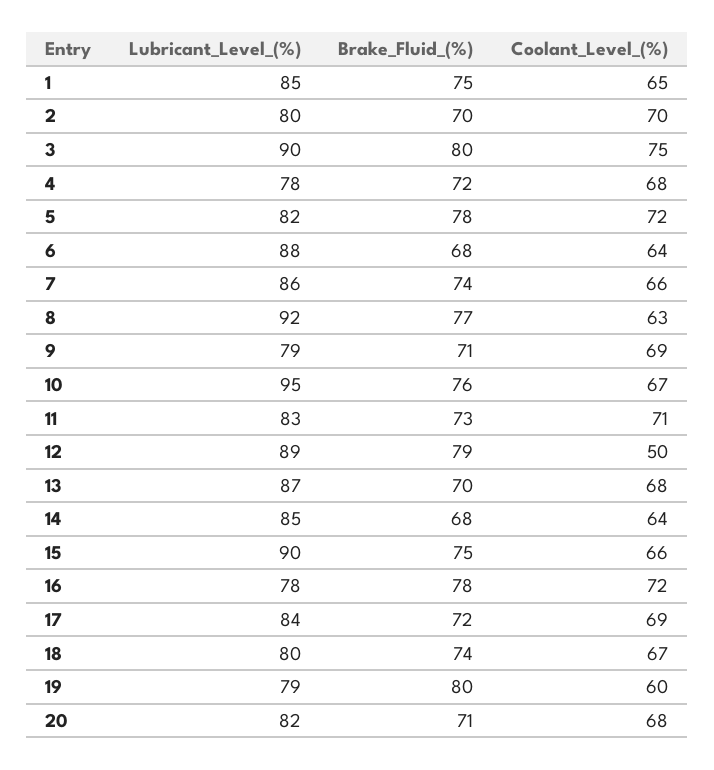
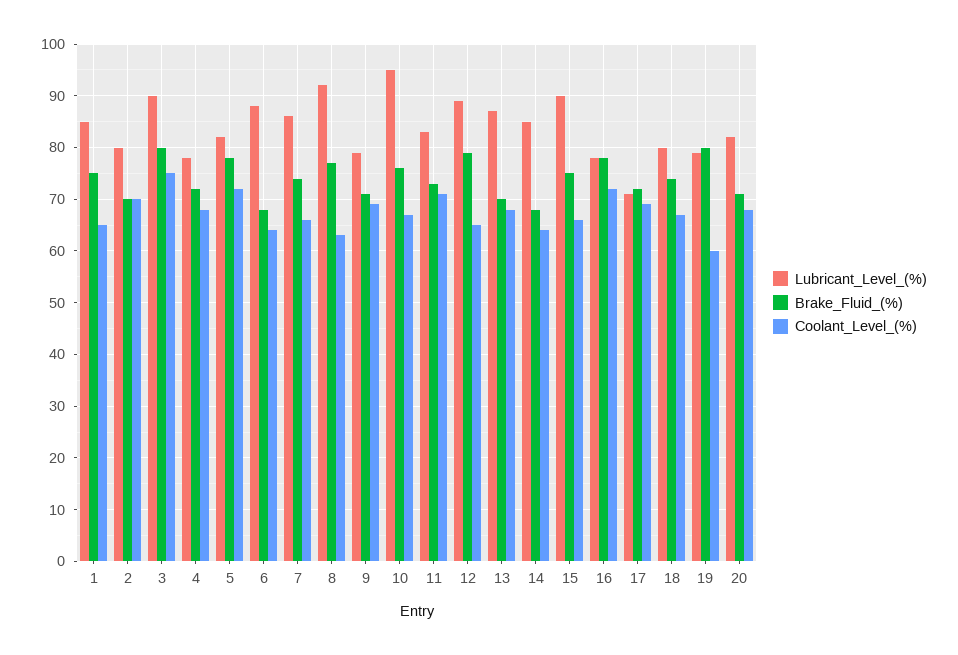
  {
    "Lubricant_Level_(%)": {
      "1": 85,
      "2": 80,
      "3": 90,
      "4": 78,
      "5": 82,
      "6": 88,
      "7": 86,
      "8": 92,
      "9": 79,
      "10": 95,
      "11": 83,
      "12": 89,
      "13": 87,
      "14": 85,
      "15": 90,
      "16": 78,
-     "17": 84,
+     "17": 70,
      "18": 80,
      "19": 79,
      "20": 82
    },
    "Brake_Fluid_(%)": {
      "1": 75,
      "2": 70,
      "3": 80,
      "4": 72,
      "5": 78,
      "6": 68,
      "7": 74,
      "8": 77,
      "9": 71,
      "10": 76,
      "11": 73,
      "12": 79,
      "13": 70,
      "14": 68,
      "15": 75,
      "16": 78,
      "17": 72,
      "18": 74,
      "19": 80,
      "20": 71
    },
    "Coolant_Level_(%)": {
      "1": 65,
      "2": 70,
      "3": 75,
      "4": 68,
      "5": 72,
      "6": 64,
      "7": 66,
      "8": 63,
      "9": 69,
      "10": 67,
      "11": 71,
-     "12": 50,
+     "12": 65,
      "13": 68,
      "14": 64,
      "15": 66,
      "16": 72,
      "17": 69,
      "18": 67,
      "19": 60,
      "20": 68
    }
  }

